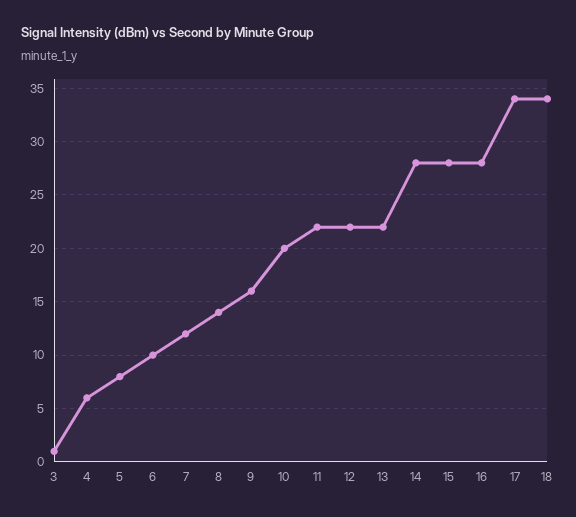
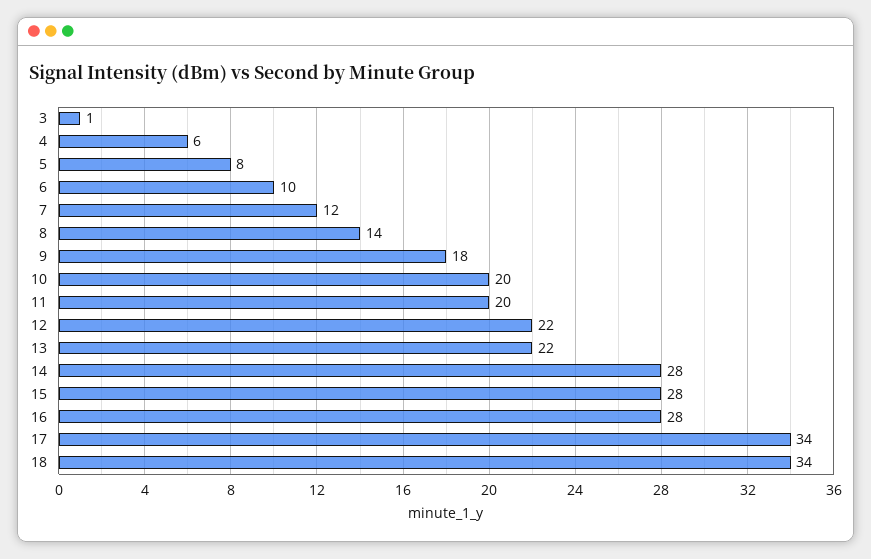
  {
    "3": 1,
    "4": 6,
    "5": 8,
    "6": 10,
    "7": 12,
    "8": 14,
-   "9": 16,
+   "9": 18,
    "10": 20,
-   "11": 22,
+   "11": 20,
    "12": 22,
    "13": 22,
    "14": 28,
    "15": 28,
    "16": 28,
    "17": 34,
    "18": 34
  }

